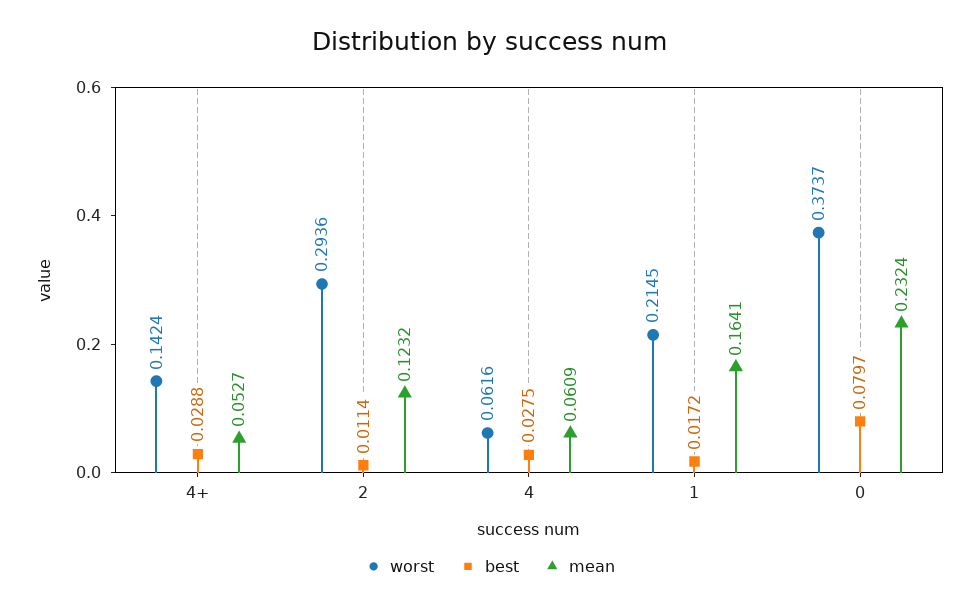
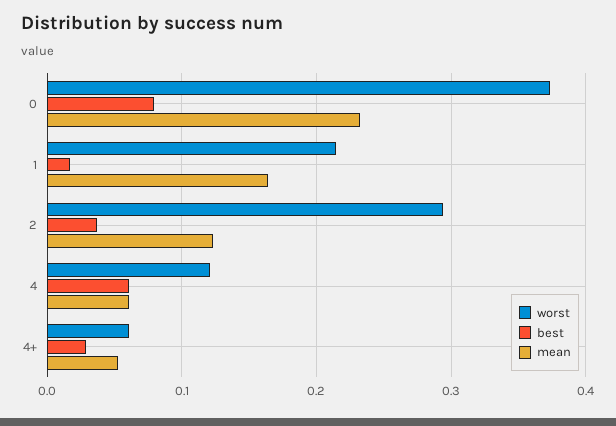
  {
    "worst": {
-     "4+": 0.1424,
+     "4+": 0.06,
      "2": 0.2936,
-     "4": 0.0616,
+     "4": 0.12,
      "1": 0.2145,
      "0": 0.3737
    },
    "best": {
      "4+": 0.0288,
-     "2": 0.0114,
+     "2": 0.04,
-     "4": 0.0275,
+     "4": 0.06,
      "1": 0.0172,
      "0": 0.0797
    },
    "mean": {
      "4+": 0.0527,
      "2": 0.1232,
      "4": 0.0609,
      "1": 0.1641,
      "0": 0.2324
    }
  }

